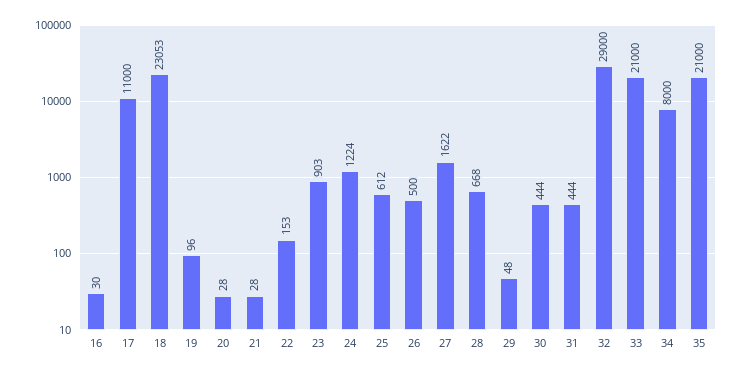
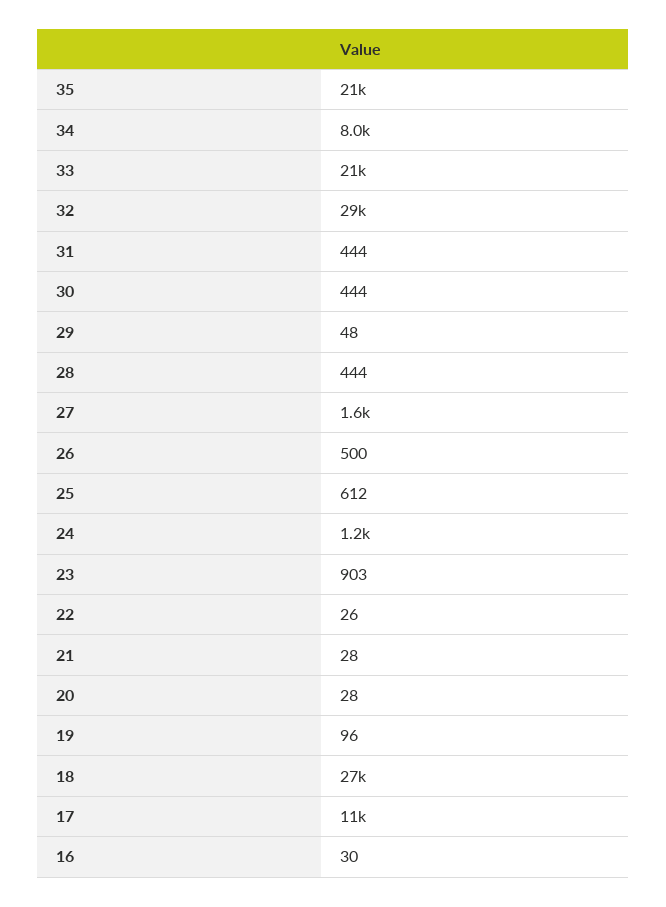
  {
    "16": 30,
    "17": 11000,
-   "18": 23053,
+   "18": 27000,
    "19": 96,
    "20": 28,
    "21": 28,
-   "22": 153,
+   "22": 26,
    "23": 903,
    "24": 1224,
    "25": 612,
    "26": 500,
    "27": 1622,
-   "28": 668,
+   "28": 444,
    "29": 48,
    "30": 444,
    "31": 444,
    "32": 29000,
    "33": 21000,
    "34": 8000,
    "35": 21000
  }

